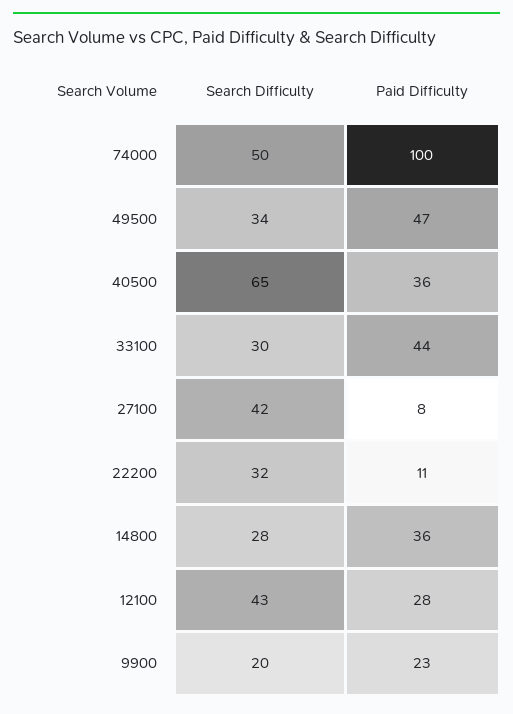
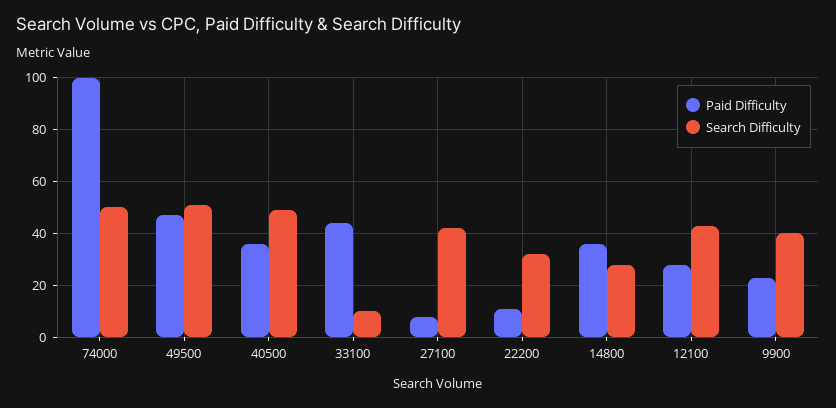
  {
    "Search Difficulty": {
      "74000": 50,
-     "49500": 34,
+     "49500": 50,
-     "40500": 65,
+     "40500": 50,
-     "33100": 30,
+     "33100": 10,
      "27100": 42,
      "22200": 32,
      "14800": 28,
      "12100": 43,
-     "9900": 20
+     "9900": 40
    },
    "Paid Difficulty": {
      "74000": 100,
      "49500": 47,
      "40500": 36,
      "33100": 44,
      "27100": 8,
      "22200": 11,
      "14800": 36,
      "12100": 28,
      "9900": 23
    }
  }

